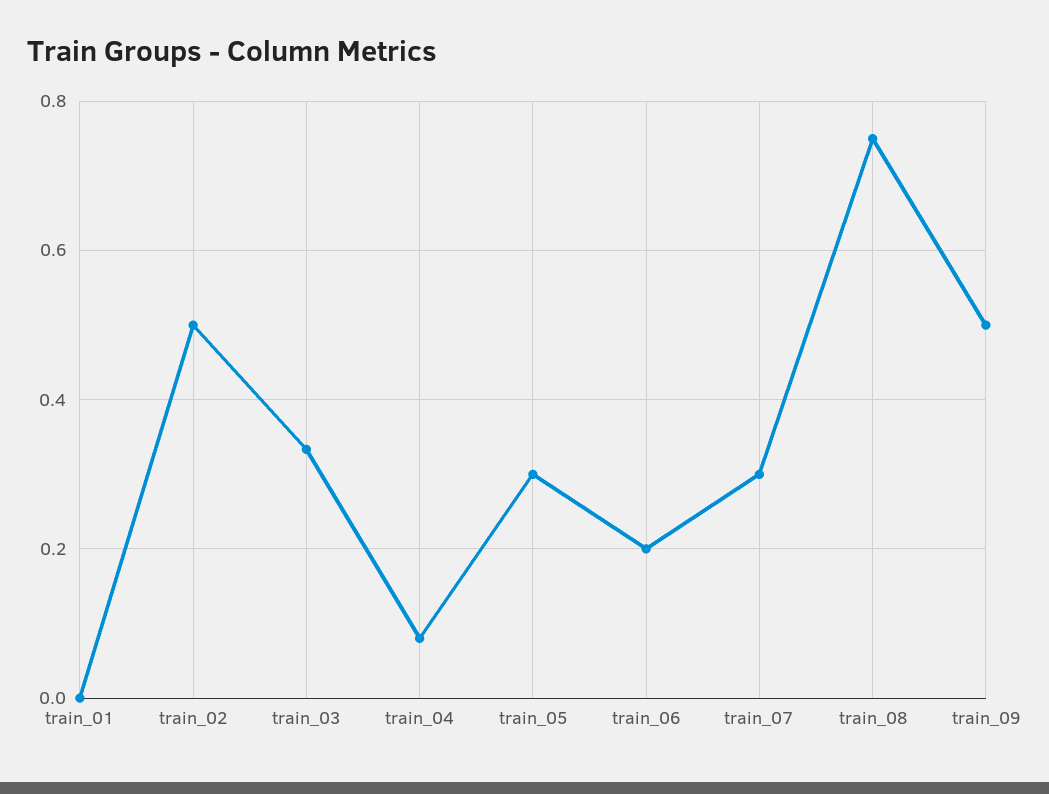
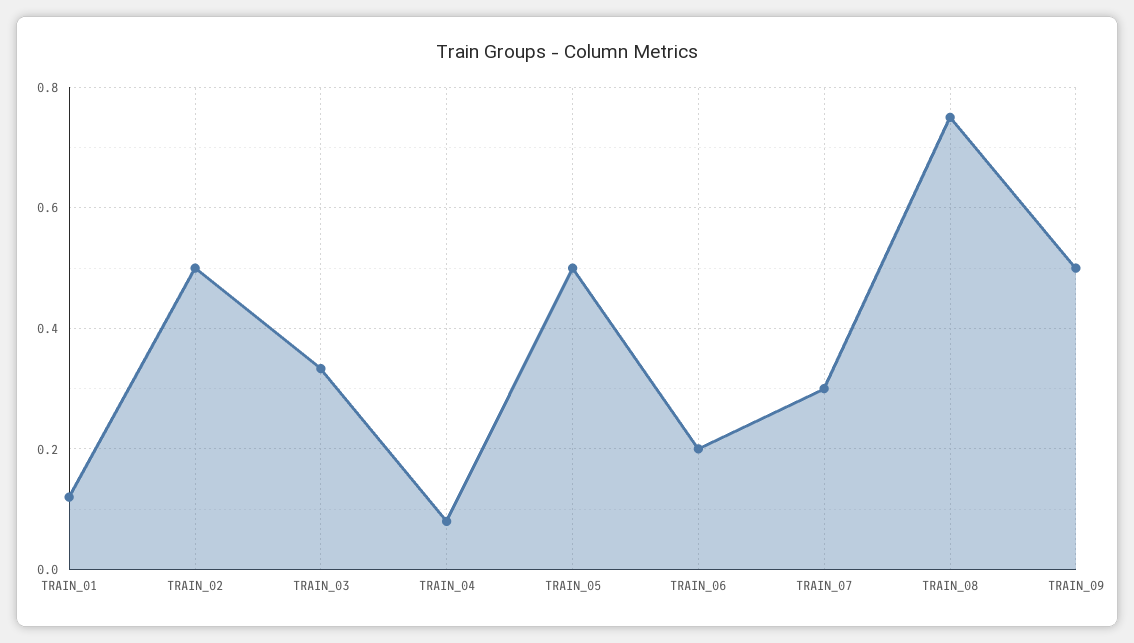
  {
-   "train_01": 0,
+   "train_01": 0.12,
    "train_02": 0.5,
    "train_03": 0.34,
    "train_04": 0.08,
-   "train_05": 0.3,
+   "train_05": 0.5,
    "train_06": 0.2,
    "train_07": 0.3,
    "train_08": 0.76,
    "train_09": 0.5
  }

